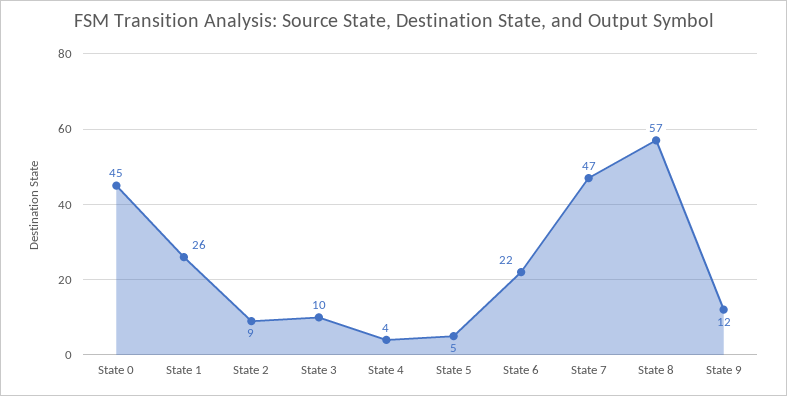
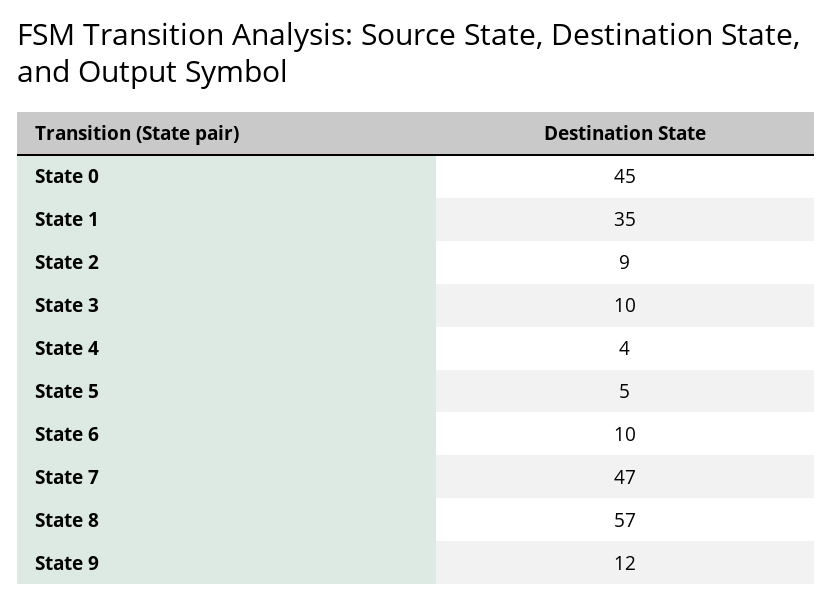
  {
    "State 0": 45,
-   "State 1": 26,
+   "State 1": 35,
    "State 2": 9,
    "State 3": 10,
    "State 4": 4,
    "State 5": 5,
-   "State 6": 22,
+   "State 6": 10,
    "State 7": 47,
    "State 8": 57,
    "State 9": 12
  }

